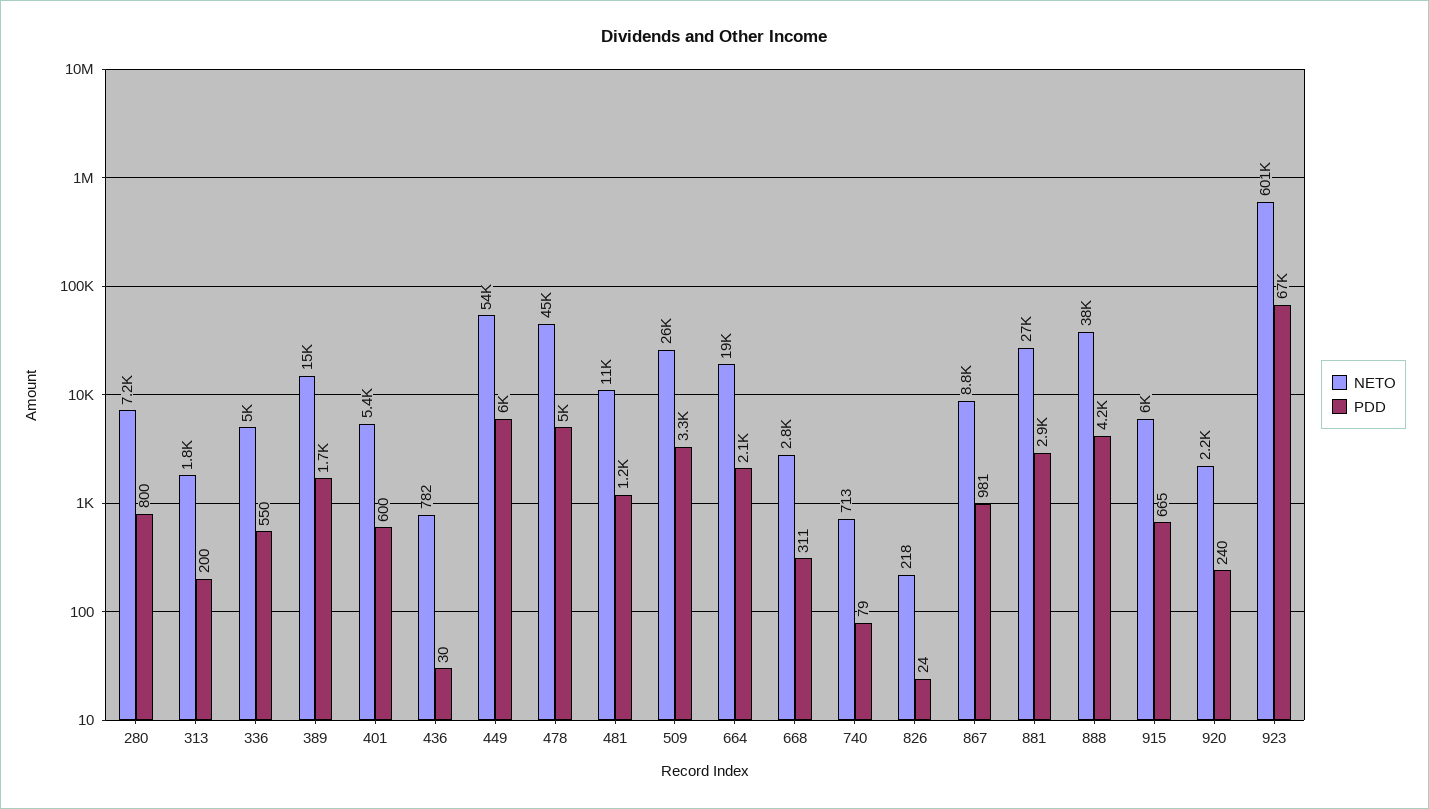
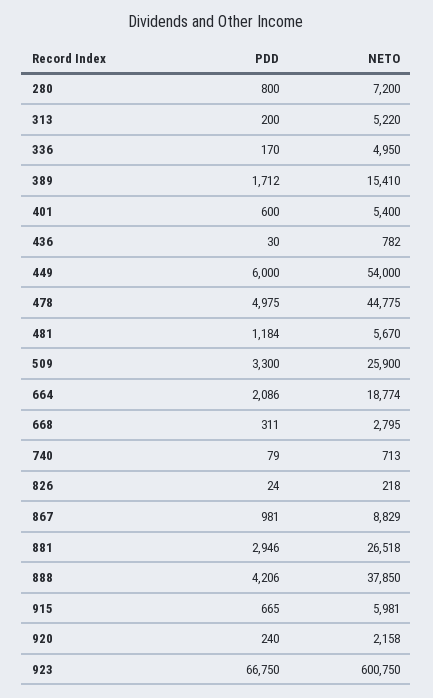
  {
    "NETO": {
      "280": 7200,
-     "313": 1800,
+     "313": 5220,
      "336": 4950,
      "389": 15410,
      "401": 5400,
      "436": 782,
      "449": 54000,
      "478": 44775,
-     "481": 11000,
+     "481": 5670,
      "509": 25900,
      "664": 18774,
      "668": 2795,
      "740": 713,
      "826": 218,
      "867": 8829,
      "881": 26518,
      "888": 37850,
      "915": 5981,
      "920": 2158,
      "923": 600750
    },
    "PDD": {
      "280": 800,
      "313": 200,
-     "336": 550,
+     "336": 170,
      "389": 1712,
      "401": 600,
      "436": 30,
      "449": 6000,
      "478": 4975,
      "481": 1184,
      "509": 3300,
      "664": 2086,
      "668": 311,
      "740": 79,
      "826": 24,
      "867": 981,
      "881": 2946,
      "888": 4206,
      "915": 665,
      "920": 240,
      "923": 66750
    }
  }

